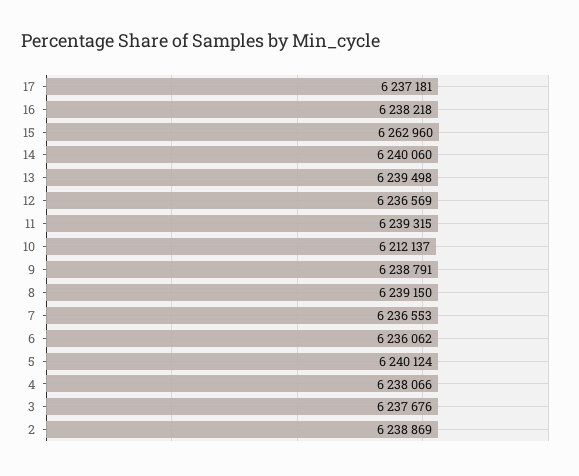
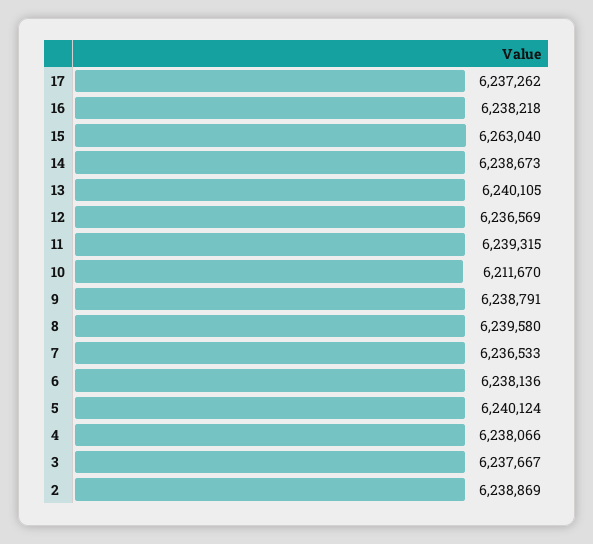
  {
-   "17": 6237181,
+   "17": 6237262,
    "16": 6238218,
-   "15": 6262960,
+   "15": 6263040,
-   "14": 6240060,
+   "14": 6238673,
-   "13": 6239498,
+   "13": 6240105,
    "12": 6236569,
    "11": 6239315,
-   "10": 6212137,
+   "10": 6211670,
    "9": 6238791,
-   "8": 6239150,
+   "8": 6239580,
-   "7": 6236553,
+   "7": 6236533,
-   "6": 6236062,
+   "6": 6238136,
    "5": 6240124,
    "4": 6238066,
-   "3": 6237676,
+   "3": 6237667,
    "2": 6238869
  }

